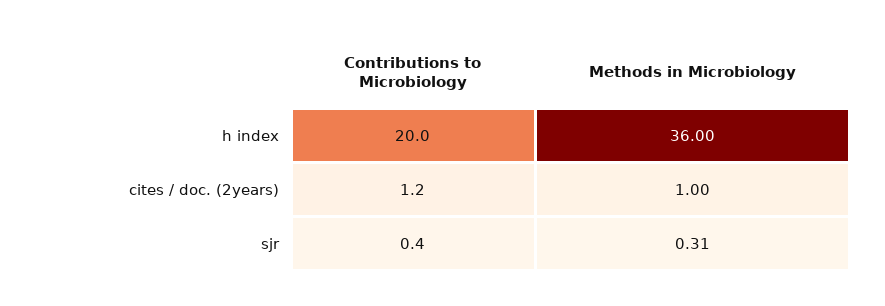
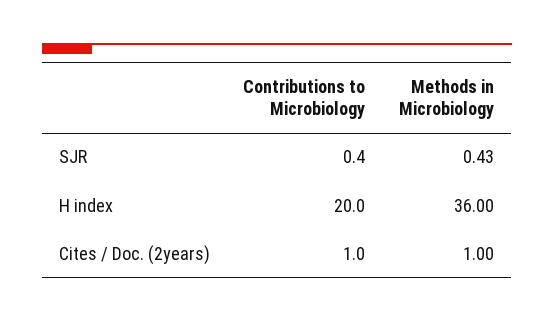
  {
    "Contributions to Microbiology": {
      "h index": 20,
-     "cites / doc. (2years)": 1.2,
+     "cites / doc. (2years)": 1,
      "sjr": 0.4
    },
    "Methods in Microbiology": {
      "h index": 36,
      "cites / doc. (2years)": 1,
-     "sjr": 0.31
+     "sjr": 0.43
    }
  }

